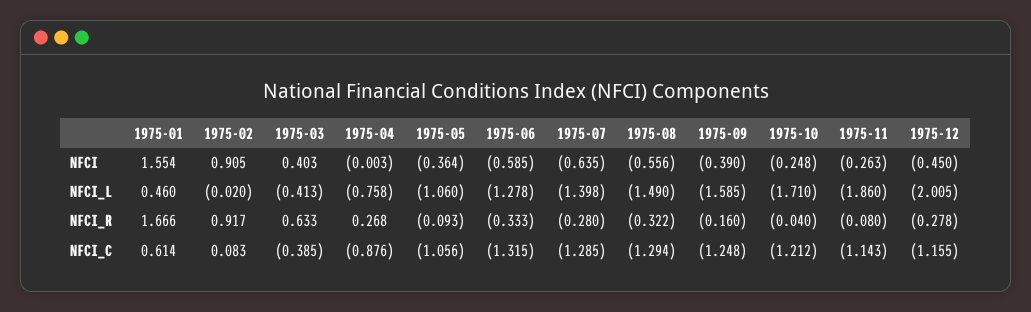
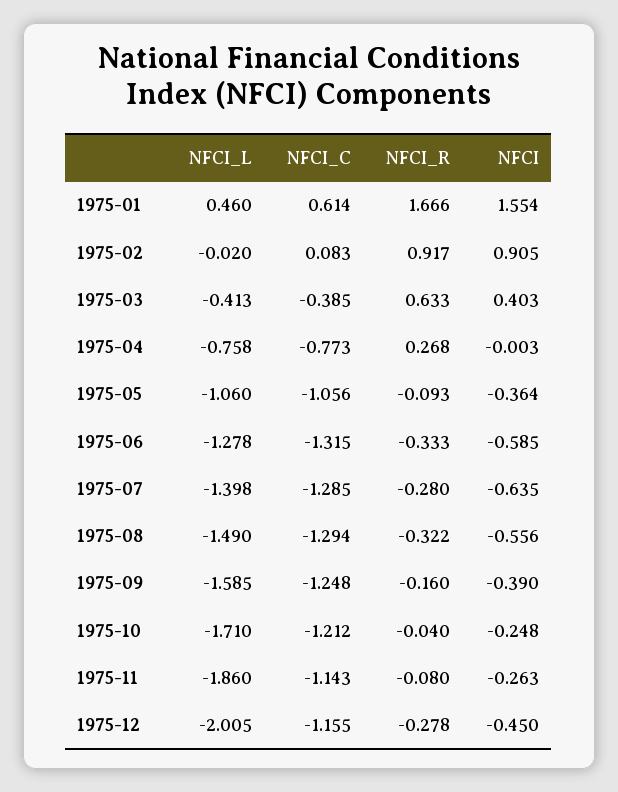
  {
    "1975-01": {
      "NFCI": 1.554,
      "NFCI_L": 0.46,
      "NFCI_R": 1.666,
      "NFCI_C": 0.614
    },
    "1975-02": {
      "NFCI": 0.905,
      "NFCI_L": -0.02,
      "NFCI_R": 0.917,
      "NFCI_C": 0.083
    },
    "1975-03": {
      "NFCI": 0.403,
      "NFCI_L": -0.413,
      "NFCI_R": 0.633,
      "NFCI_C": -0.385
    },
    "1975-04": {
      "NFCI": -0.003,
      "NFCI_L": -0.758,
      "NFCI_R": 0.268,
-     "NFCI_C": -0.876
+     "NFCI_C": -0.773
    },
    "1975-05": {
      "NFCI": -0.364,
      "NFCI_L": -1.06,
      "NFCI_R": -0.093,
      "NFCI_C": -1.056
    },
    "1975-06": {
      "NFCI": -0.585,
      "NFCI_L": -1.278,
      "NFCI_R": -0.333,
      "NFCI_C": -1.315
    },
    "1975-07": {
      "NFCI": -0.635,
      "NFCI_L": -1.398,
      "NFCI_R": -0.28,
      "NFCI_C": -1.285
    },
    "1975-08": {
      "NFCI": -0.556,
      "NFCI_L": -1.49,
      "NFCI_R": -0.322,
      "NFCI_C": -1.294
    },
    "1975-09": {
      "NFCI": -0.39,
      "NFCI_L": -1.585,
      "NFCI_R": -0.16,
      "NFCI_C": -1.248
    },
    "1975-10": {
      "NFCI": -0.248,
      "NFCI_L": -1.71,
      "NFCI_R": -0.04,
      "NFCI_C": -1.212
    },
    "1975-11": {
      "NFCI": -0.263,
      "NFCI_L": -1.86,
      "NFCI_R": -0.08,
      "NFCI_C": -1.143
    },
    "1975-12": {
      "NFCI": -0.45,
      "NFCI_L": -2.005,
      "NFCI_R": -0.278,
      "NFCI_C": -1.155
    }
  }

